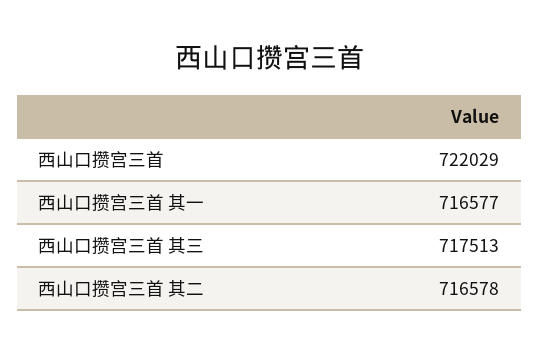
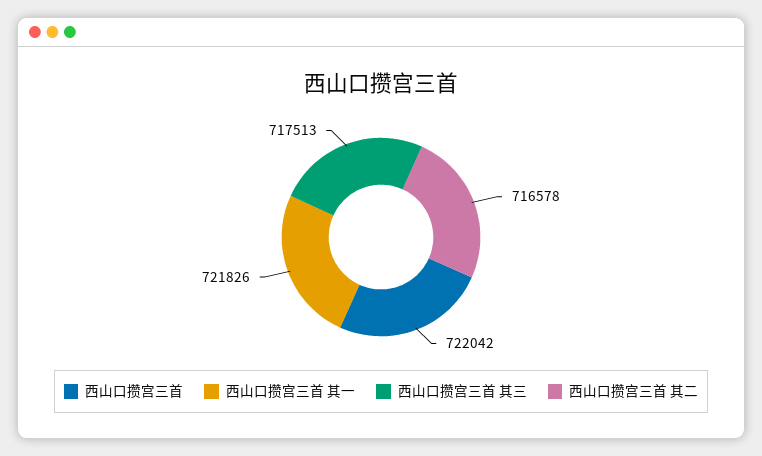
  {
-   "西山口攒宫三首": 722029,
+   "西山口攒宫三首": 722042,
-   "西山口攒宫三首 其一": 716577,
+   "西山口攒宫三首 其一": 721826,
    "西山口攒宫三首 其三": 717513,
    "西山口攒宫三首 其二": 716578
  }

